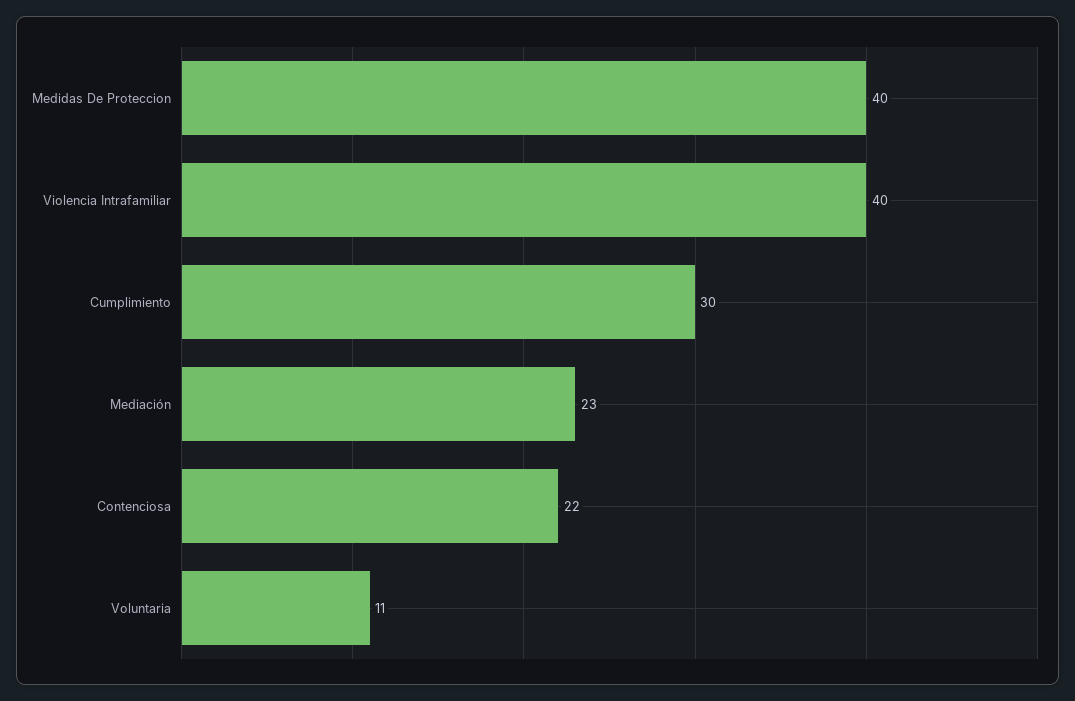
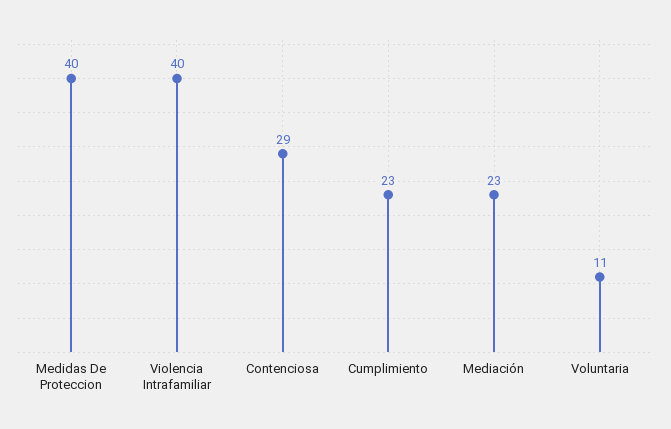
  {
    "Medidas De Proteccion": 40,
    "Violencia Intrafamiliar": 40,
-   "Cumplimiento": 30,
+   "Cumplimiento": 23,
    "Mediación": 23,
-   "Contenciosa": 22,
+   "Contenciosa": 29,
    "Voluntaria": 11
  }

